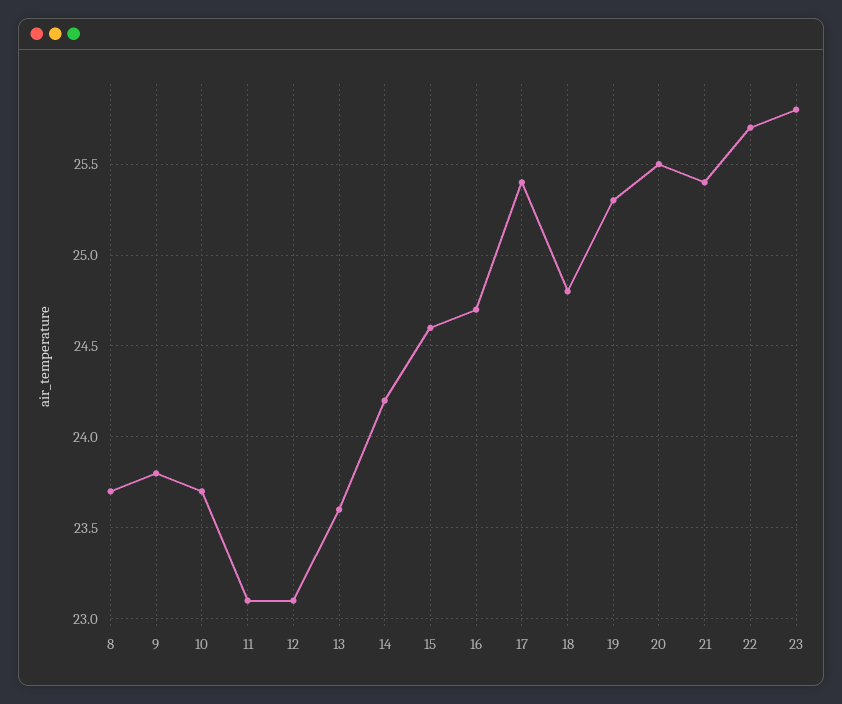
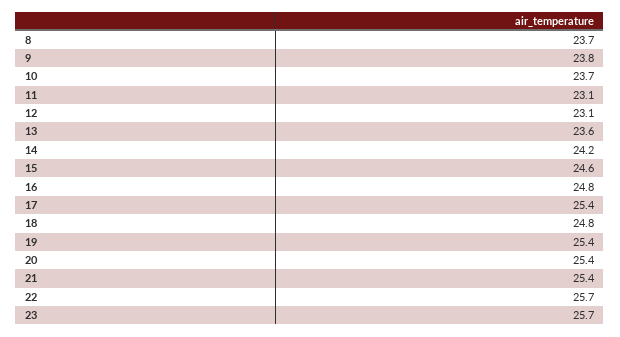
  {
    "8": 23.7,
    "9": 23.8,
    "10": 23.7,
    "11": 23.1,
    "12": 23.1,
    "13": 23.6,
    "14": 24.2,
    "15": 24.6,
-   "16": 24.7,
+   "16": 24.8,
    "17": 25.4,
    "18": 24.8,
-   "19": 25.3,
+   "19": 25.4,
-   "20": 25.5,
+   "20": 25.4,
    "21": 25.4,
    "22": 25.7,
-   "23": 25.8
+   "23": 25.7
  }

